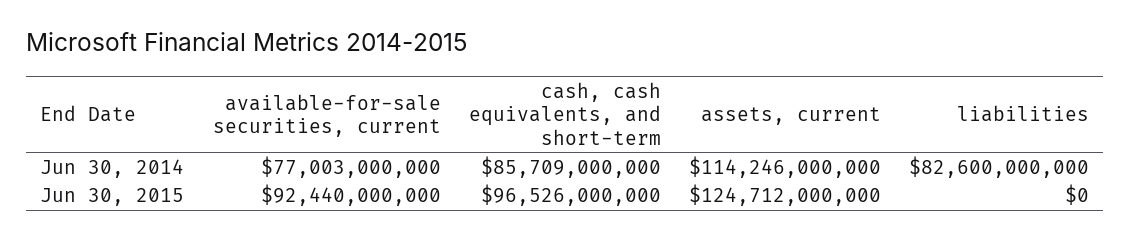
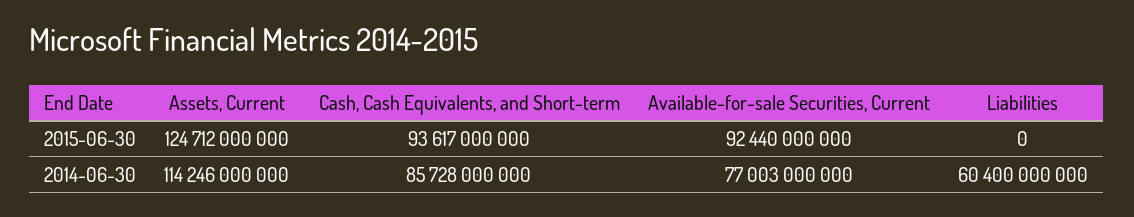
  {
    "available-for-sale securities, current": {
      "Jun 30, 2014": 77003000000,
      "Jun 30, 2015": 92440000000
    },
    "cash, cash equivalents, and short-term": {
-     "Jun 30, 2014": 85709000000,
+     "Jun 30, 2014": 85728000000,
-     "Jun 30, 2015": 96526000000
+     "Jun 30, 2015": 93617000000
    },
    "assets, current": {
      "Jun 30, 2014": 114246000000,
      "Jun 30, 2015": 124712000000
    },
    "liabilities": {
-     "Jun 30, 2014": 82600000000,
+     "Jun 30, 2014": 60400000000,
      "Jun 30, 2015": 0
    }
  }

